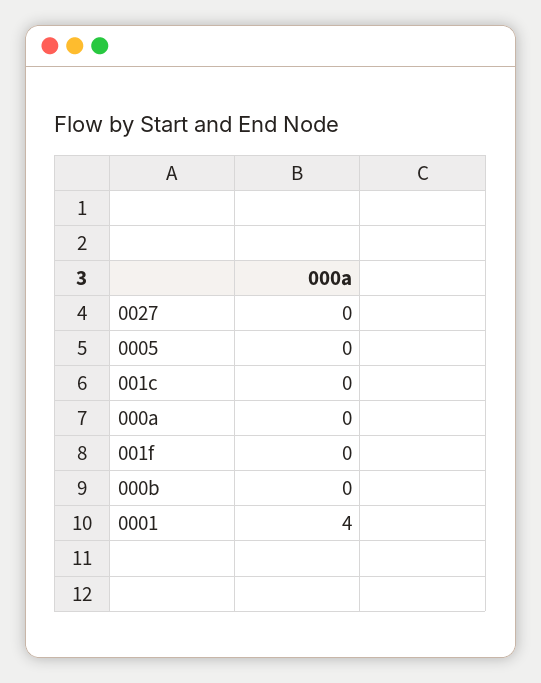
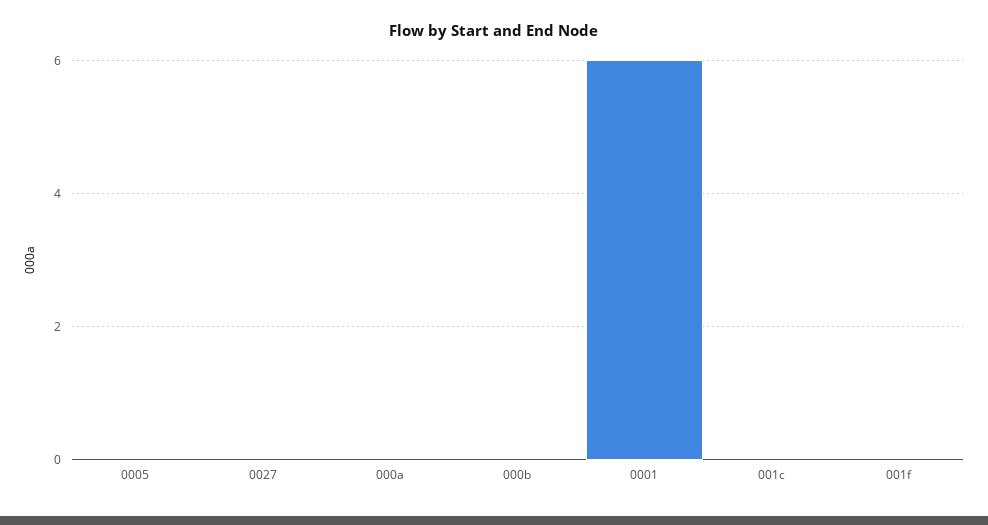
  {
    "0027": 0,
    "0005": 0,
    "001c": 0,
    "000a": 0,
    "001f": 0,
    "000b": 0,
-   "0001": 4
+   "0001": 6
  }

